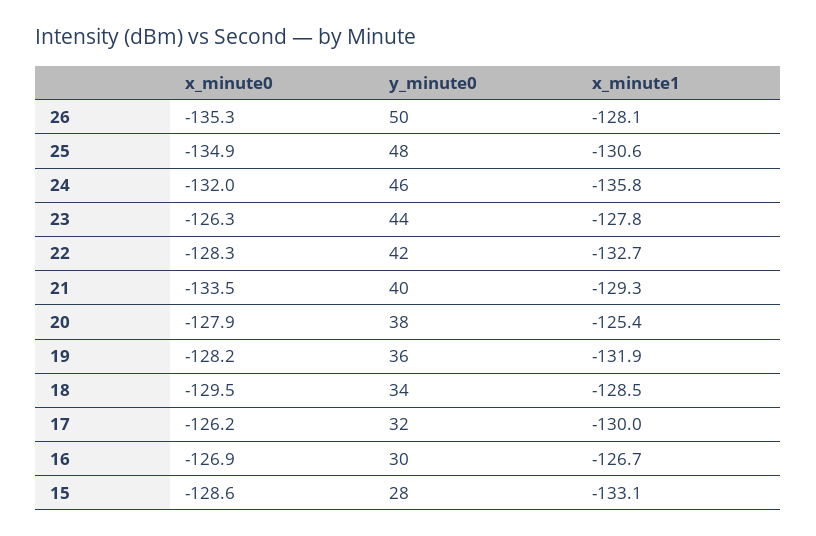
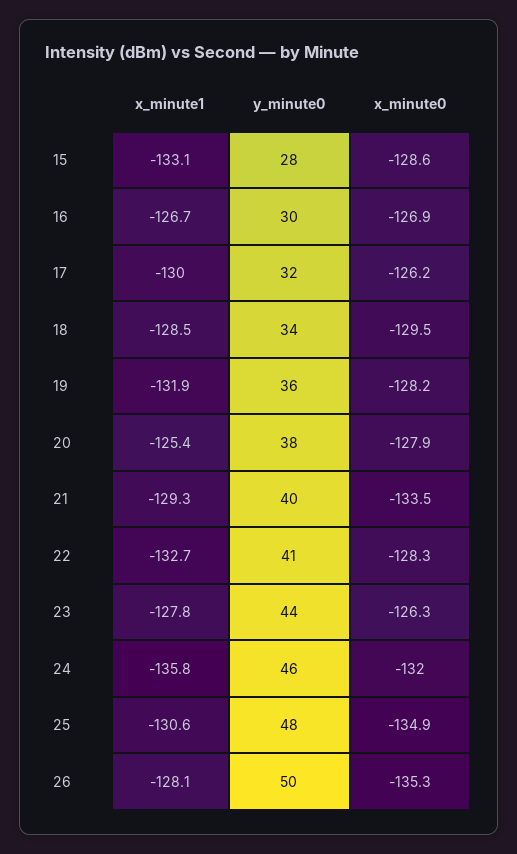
  {
    "x_minute0": {
      "26": -135.3,
      "25": -134.9,
      "24": -132,
      "23": -126.3,
      "22": -128.3,
      "21": -133.5,
      "20": -127.9,
      "19": -128.2,
      "18": -129.5,
      "17": -126.2,
      "16": -126.9,
      "15": -128.6
    },
    "y_minute0": {
      "26": 50,
      "25": 48,
      "24": 46,
      "23": 44,
-     "22": 42,
+     "22": 41,
      "21": 40,
      "20": 38,
      "19": 36,
      "18": 34,
      "17": 32,
      "16": 30,
      "15": 28
    },
    "x_minute1": {
      "26": -128.1,
      "25": -130.6,
      "24": -135.8,
      "23": -127.8,
      "22": -132.7,
      "21": -129.3,
      "20": -125.4,
      "19": -131.9,
      "18": -128.5,
      "17": -130,
      "16": -126.7,
      "15": -133.1
    }
  }

